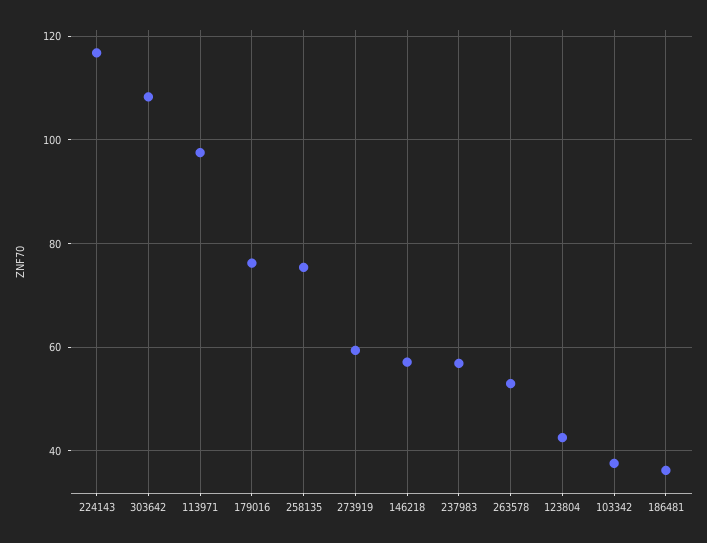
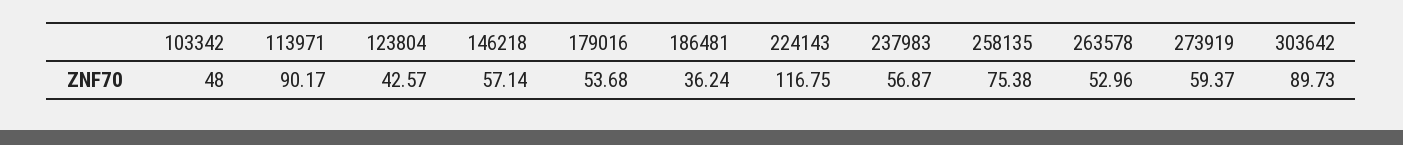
  {
    "224143": 116.75,
-   "303642": 108,
+   "303642": 89.73,
-   "113971": 98,
+   "113971": 90.17,
-   "179016": 76,
+   "179016": 53.68,
    "258135": 75.38,
    "273919": 59.37,
    "146218": 57.14,
    "237983": 56.87,
    "263578": 52.96,
    "123804": 42.57,
-   "103342": 38,
+   "103342": 48,
    "186481": 36.24
  }

